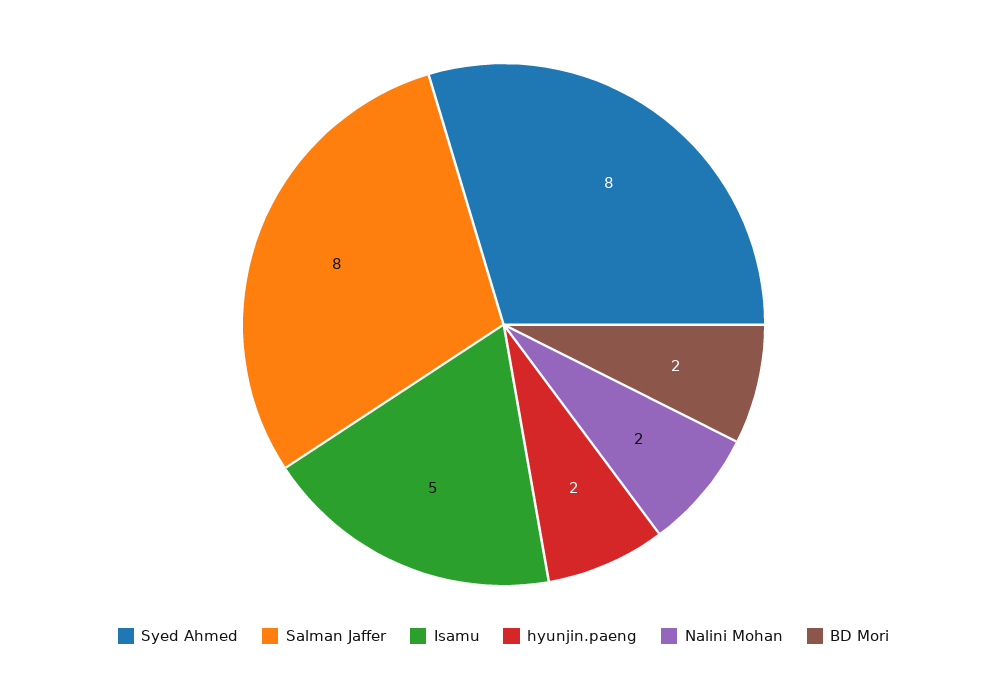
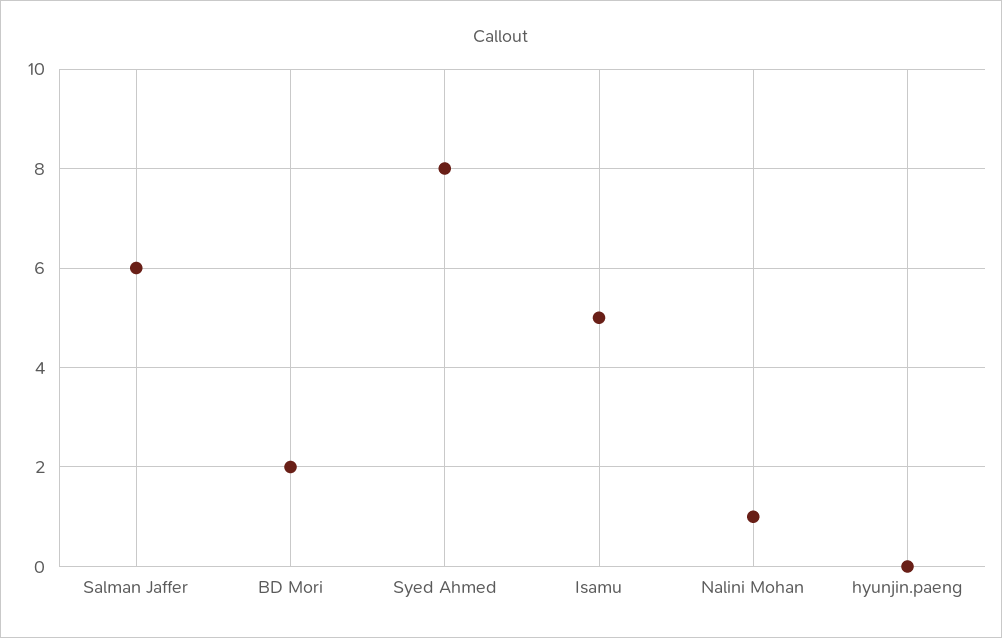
  {
    "Syed Ahmed": 8,
-   "Salman Jaffer": 8,
+   "Salman Jaffer": 6,
    "Isamu": 5,
-   "hyunjin.paeng": 2,
+   "hyunjin.paeng": 0,
-   "Nalini Mohan": 2,
+   "Nalini Mohan": 1,
    "BD Mori": 2
  }

